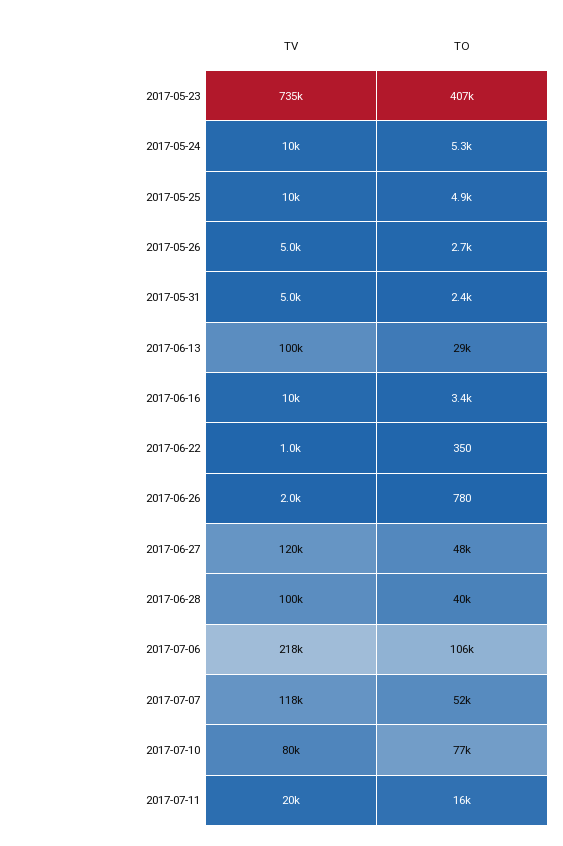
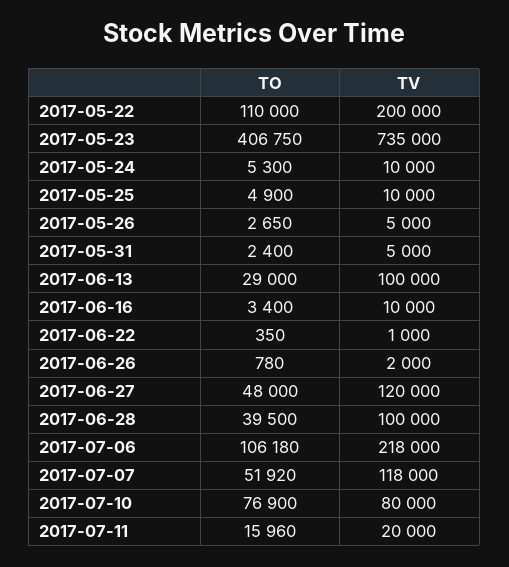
  {
    "TV": {
      "2017-05-23": 735000,
      "2017-05-24": 10000,
      "2017-05-25": 10000,
      "2017-05-26": 5000,
      "2017-05-31": 5000,
      "2017-06-13": 100000,
      "2017-06-16": 10000,
      "2017-06-22": 1000,
      "2017-06-26": 2000,
      "2017-06-27": 120000,
      "2017-06-28": 100000,
      "2017-07-06": 218000,
      "2017-07-07": 118000,
      "2017-07-10": 80000,
-     "2017-07-11": 20000
+     "2017-07-11": 20000,
+     "2017-05-22": 200000
    },
    "TO": {
      "2017-05-23": 406750,
      "2017-05-24": 5300,
      "2017-05-25": 4900,
      "2017-05-26": 2650,
      "2017-05-31": 2400,
      "2017-06-13": 29000,
      "2017-06-16": 3400,
      "2017-06-22": 350,
      "2017-06-26": 780,
      "2017-06-27": 48000,
      "2017-06-28": 39500,
      "2017-07-06": 106180,
      "2017-07-07": 51920,
      "2017-07-10": 76900,
-     "2017-07-11": 15960
+     "2017-07-11": 15960,
+     "2017-05-22": 110000
    }
  }

